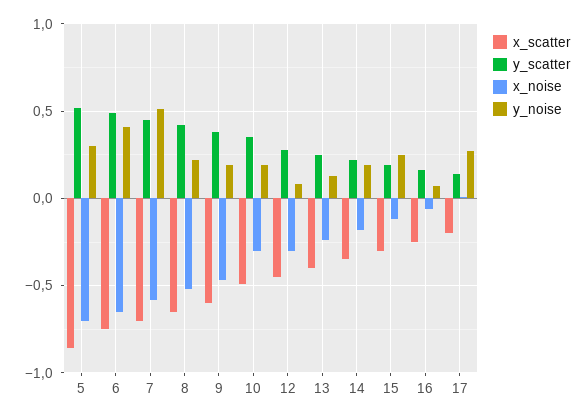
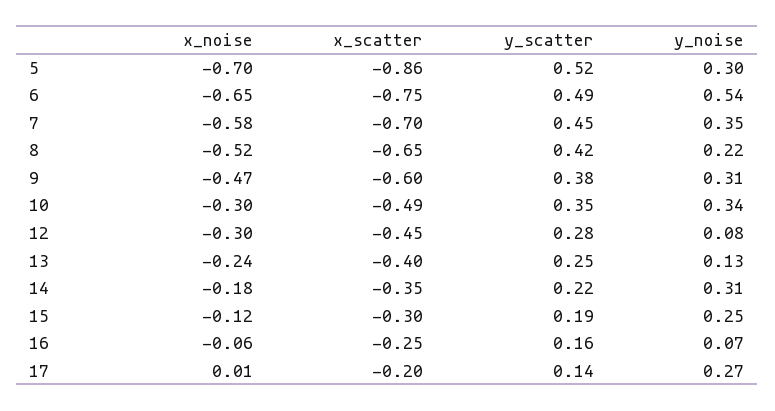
  {
    "x_scatter": {
      "5": -0.86,
      "6": -0.75,
      "7": -0.7,
      "8": -0.65,
      "9": -0.6,
      "10": -0.49,
      "12": -0.45,
      "13": -0.4,
      "14": -0.35,
      "15": -0.3,
      "16": -0.25,
      "17": -0.2
    },
    "y_scatter": {
      "5": 0.52,
      "6": 0.49,
      "7": 0.45,
      "8": 0.42,
      "9": 0.38,
      "10": 0.35,
      "12": 0.28,
      "13": 0.25,
      "14": 0.22,
      "15": 0.19,
      "16": 0.16,
      "17": 0.14
    },
    "x_noise": {
      "5": -0.7,
      "6": -0.65,
      "7": -0.58,
      "8": -0.52,
      "9": -0.47,
      "10": -0.3,
      "12": -0.3,
      "13": -0.24,
      "14": -0.18,
      "15": -0.12,
      "16": -0.06,
      "17": 0.01
    },
    "y_noise": {
      "5": 0.3,
-     "6": 0.4,
+     "6": 0.54,
-     "7": 0.5,
+     "7": 0.35,
      "8": 0.22,
-     "9": 0.2,
+     "9": 0.31,
-     "10": 0.2,
+     "10": 0.34,
      "12": 0.08,
      "13": 0.13,
-     "14": 0.2,
+     "14": 0.31,
      "15": 0.25,
      "16": 0.07,
      "17": 0.27
    }
  }

